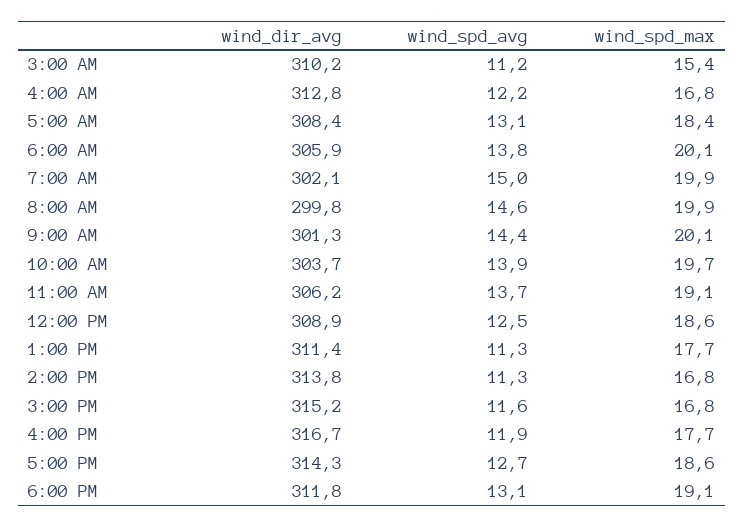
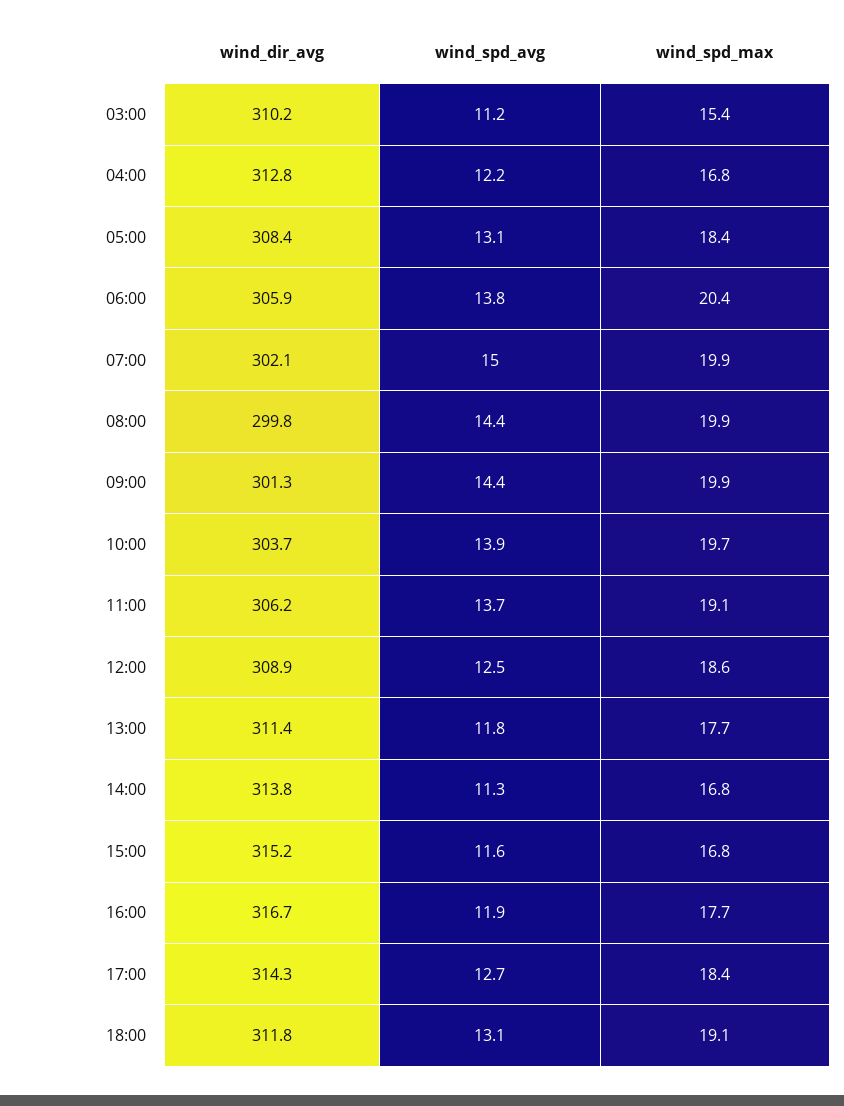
  {
    "wind_dir_avg": {
      "3:00 AM": 310.2,
      "4:00 AM": 312.8,
      "5:00 AM": 308.4,
      "6:00 AM": 305.9,
      "7:00 AM": 302.1,
      "8:00 AM": 299.8,
      "9:00 AM": 301.3,
      "10:00 AM": 303.7,
      "11:00 AM": 306.2,
      "12:00 PM": 308.9,
      "1:00 PM": 311.4,
      "2:00 PM": 313.8,
      "3:00 PM": 315.2,
      "4:00 PM": 316.7,
      "5:00 PM": 314.3,
      "6:00 PM": 311.8
    },
    "wind_spd_avg": {
      "3:00 AM": 11.2,
      "4:00 AM": 12.2,
      "5:00 AM": 13.1,
      "6:00 AM": 13.8,
      "7:00 AM": 15,
-     "8:00 AM": 14.6,
+     "8:00 AM": 14.4,
      "9:00 AM": 14.4,
      "10:00 AM": 13.9,
      "11:00 AM": 13.7,
      "12:00 PM": 12.5,
-     "1:00 PM": 11.3,
+     "1:00 PM": 11.8,
      "2:00 PM": 11.3,
      "3:00 PM": 11.6,
      "4:00 PM": 11.9,
      "5:00 PM": 12.7,
      "6:00 PM": 13.1
    },
    "wind_spd_max": {
      "3:00 AM": 15.4,
      "4:00 AM": 16.8,
      "5:00 AM": 18.4,
-     "6:00 AM": 20.1,
+     "6:00 AM": 20.4,
      "7:00 AM": 19.9,
      "8:00 AM": 19.9,
-     "9:00 AM": 20.1,
+     "9:00 AM": 19.9,
      "10:00 AM": 19.7,
      "11:00 AM": 19.1,
      "12:00 PM": 18.6,
      "1:00 PM": 17.7,
      "2:00 PM": 16.8,
      "3:00 PM": 16.8,
      "4:00 PM": 17.7,
-     "5:00 PM": 18.6,
+     "5:00 PM": 18.4,
      "6:00 PM": 19.1
    }
  }

